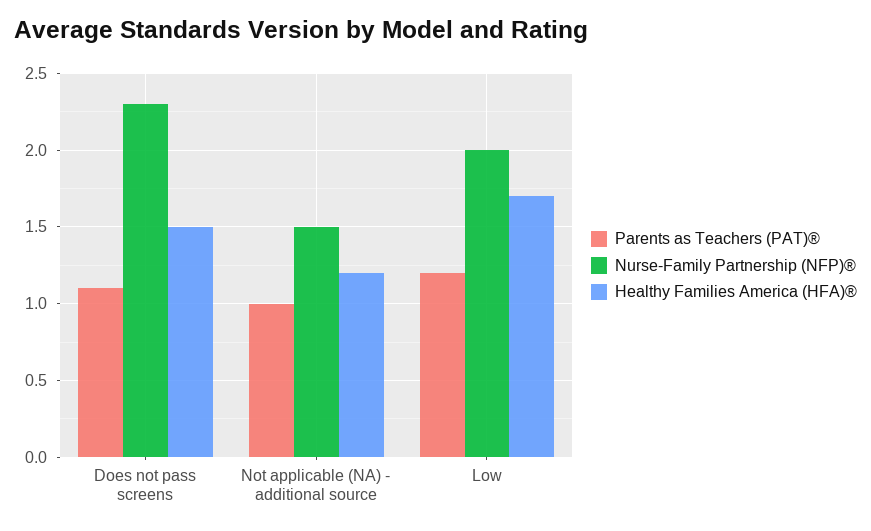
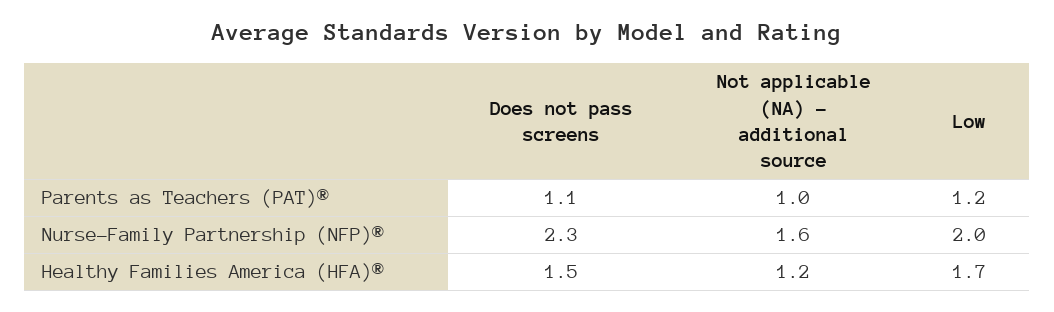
  {
    "Parents as Teachers (PAT)®": {
      "Does not pass screens": 1.1,
      "Not applicable (NA) - additional source": 1,
      "Low": 1.2
    },
    "Nurse-Family Partnership (NFP)®": {
      "Does not pass screens": 2.3,
-     "Not applicable (NA) - additional source": 1.5,
+     "Not applicable (NA) - additional source": 1.6,
      "Low": 2
    },
    "Healthy Families America (HFA)®": {
      "Does not pass screens": 1.5,
      "Not applicable (NA) - additional source": 1.2,
      "Low": 1.7
    }
  }

